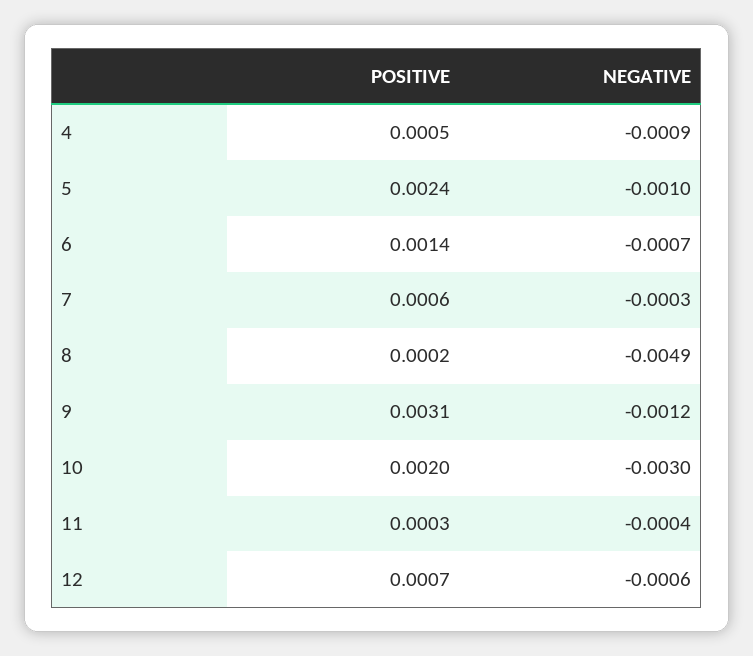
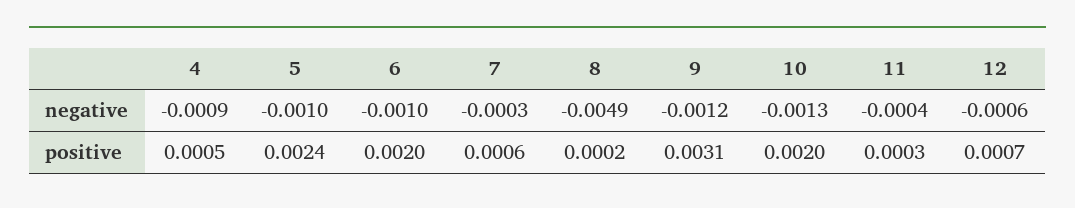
  {
    "POSITIVE": {
      "4": 0.0005,
      "5": 0.0024,
-     "6": 0.0014,
+     "6": 0.002,
      "7": 0.0006,
      "8": 0.0002,
      "9": 0.0031,
      "10": 0.002,
      "11": 0.0003,
      "12": 0.0007
    },
    "NEGATIVE": {
      "4": -0.0009,
      "5": -0.001,
-     "6": -0.0007,
+     "6": -0.001,
      "7": -0.0003,
      "8": -0.0049,
      "9": -0.0012,
-     "10": -0.003,
+     "10": -0.0013,
      "11": -0.0004,
      "12": -0.0006
    }
  }

